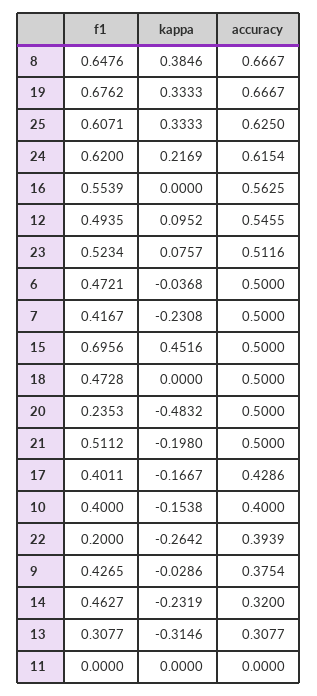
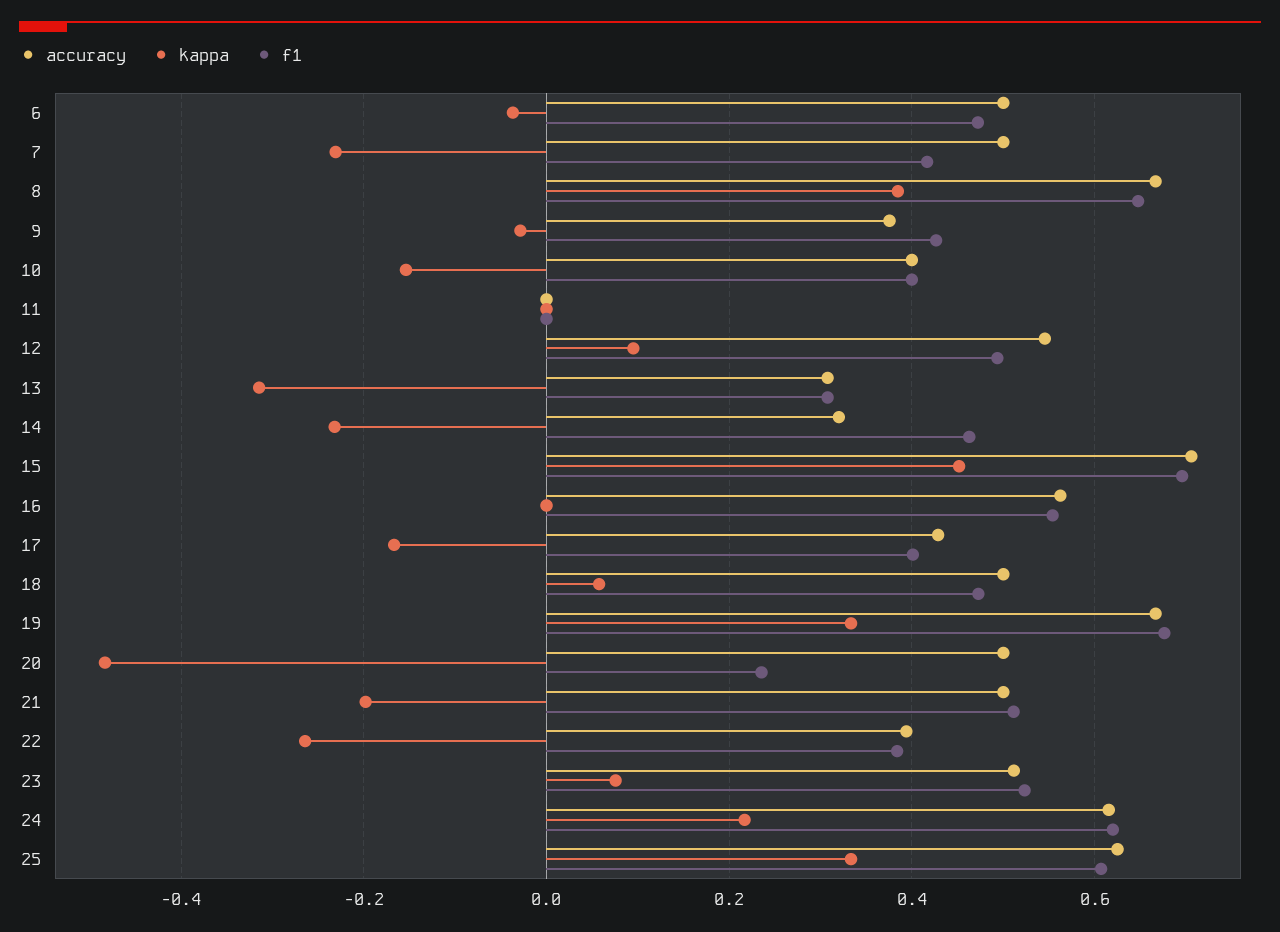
  {
    "f1": {
      "8": 0.6476,
      "19": 0.6762,
      "25": 0.6071,
      "24": 0.62,
      "16": 0.5539,
      "12": 0.4935,
      "23": 0.5234,
      "6": 0.4721,
      "7": 0.4167,
      "15": 0.6956,
      "18": 0.4728,
      "20": 0.2353,
      "21": 0.5112,
      "17": 0.4011,
      "10": 0.4,
-     "22": 0.2,
+     "22": 0.38,
      "9": 0.4265,
      "14": 0.4627,
      "13": 0.3077,
      "11": 0
    },
    "kappa": {
      "8": 0.3846,
      "19": 0.3333,
      "25": 0.3333,
      "24": 0.2169,
      "16": 0,
      "12": 0.0952,
      "23": 0.0757,
      "6": -0.0368,
      "7": -0.2308,
      "15": 0.4516,
-     "18": 0,
+     "18": 0.06,
      "20": -0.4832,
      "21": -0.198,
      "17": -0.1667,
      "10": -0.1538,
      "22": -0.2642,
      "9": -0.0286,
      "14": -0.2319,
      "13": -0.3146,
      "11": 0
    },
    "accuracy": {
      "8": 0.6667,
      "19": 0.6667,
      "25": 0.625,
      "24": 0.6154,
      "16": 0.5625,
      "12": 0.5455,
      "23": 0.5116,
      "6": 0.5,
      "7": 0.5,
-     "15": 0.5,
+     "15": 0.7,
      "18": 0.5,
      "20": 0.5,
      "21": 0.5,
      "17": 0.4286,
      "10": 0.4,
      "22": 0.3939,
      "9": 0.3754,
      "14": 0.32,
      "13": 0.3077,
      "11": 0
    }
  }

